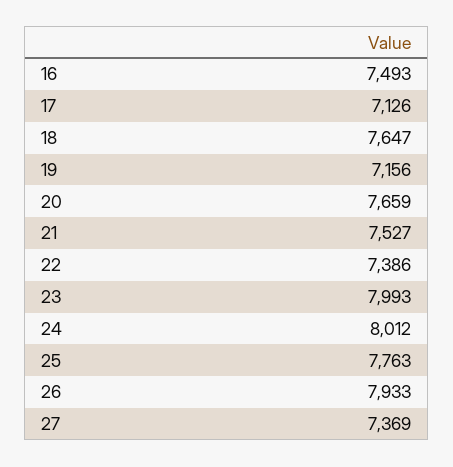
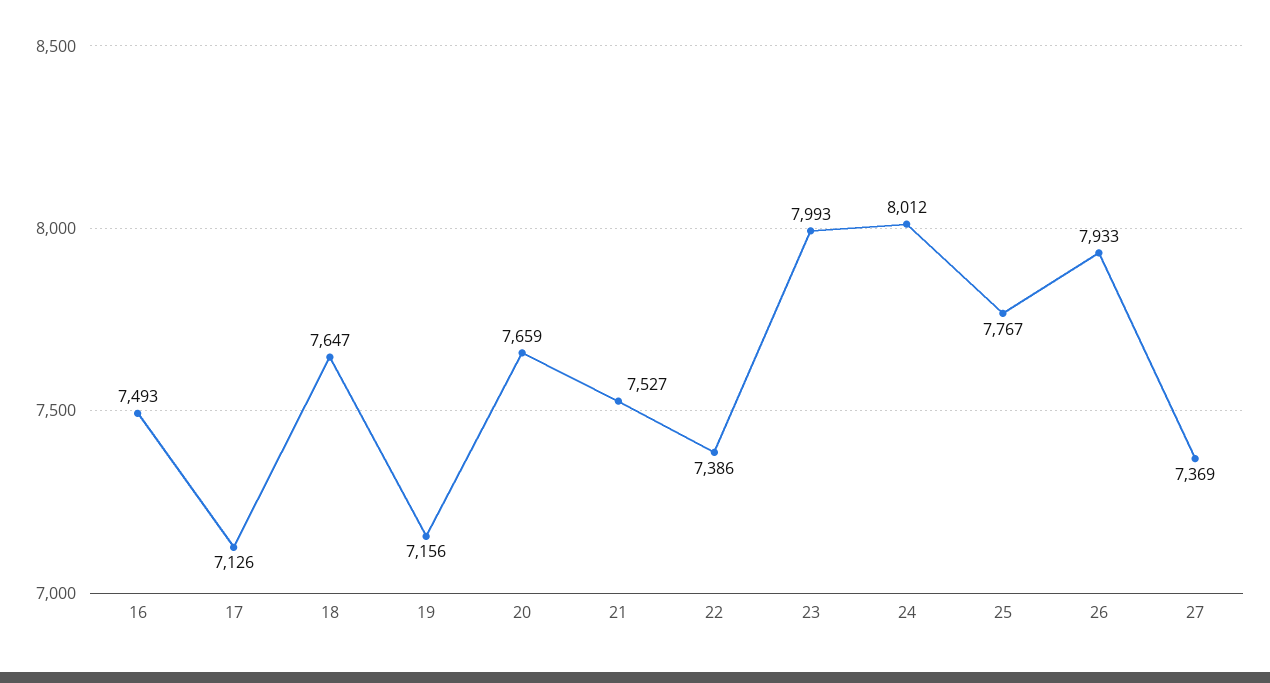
  {
    "16": 7493,
    "17": 7126,
    "18": 7647,
    "19": 7156,
    "20": 7659,
    "21": 7527,
    "22": 7386,
    "23": 7993,
    "24": 8012,
-   "25": 7763,
+   "25": 7767,
    "26": 7933,
    "27": 7369
  }

